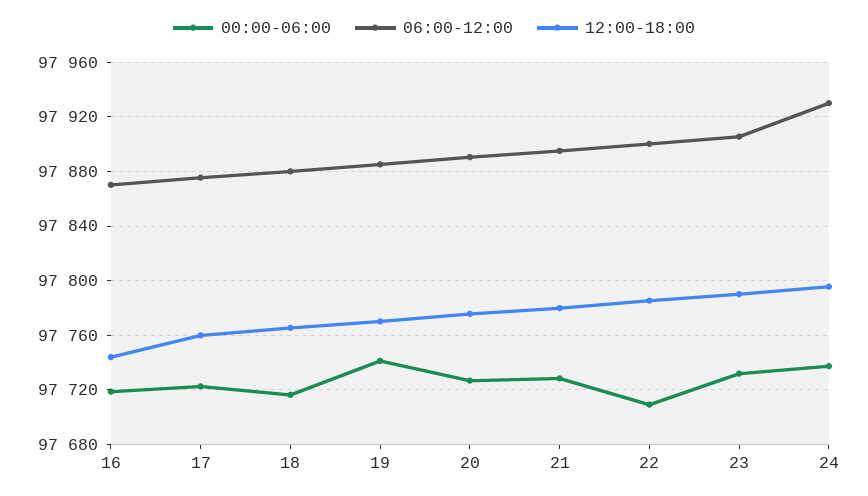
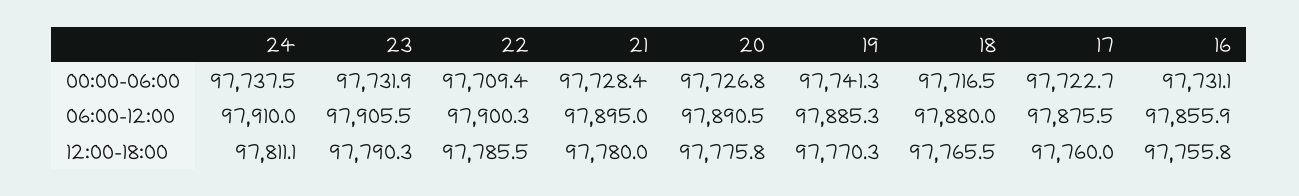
  {
    "00:00-06:00": {
-     "16": 97720,
+     "16": 97731.1,
      "17": 97722.7,
      "18": 97716.5,
      "19": 97741.3,
      "20": 97726.8,
      "21": 97728.4,
      "22": 97709.4,
      "23": 97731.9,
      "24": 97737.5
    },
    "06:00-12:00": {
-     "16": 97870,
+     "16": 97855.9,
      "17": 97875.5,
      "18": 97880,
      "19": 97885.3,
      "20": 97890.5,
      "21": 97895,
      "22": 97900.3,
      "23": 97905.5,
-     "24": 97930
+     "24": 97910
    },
    "12:00-18:00": {
-     "16": 97745,
+     "16": 97755.8,
      "17": 97760,
      "18": 97765.5,
      "19": 97770.3,
      "20": 97775.8,
      "21": 97780,
      "22": 97785.5,
      "23": 97790.3,
-     "24": 97795
+     "24": 97811.1
    }
  }

